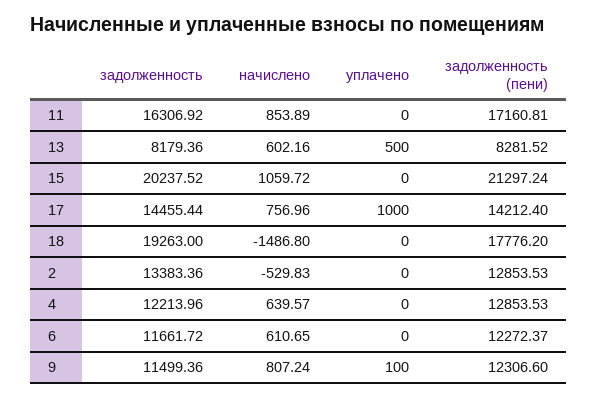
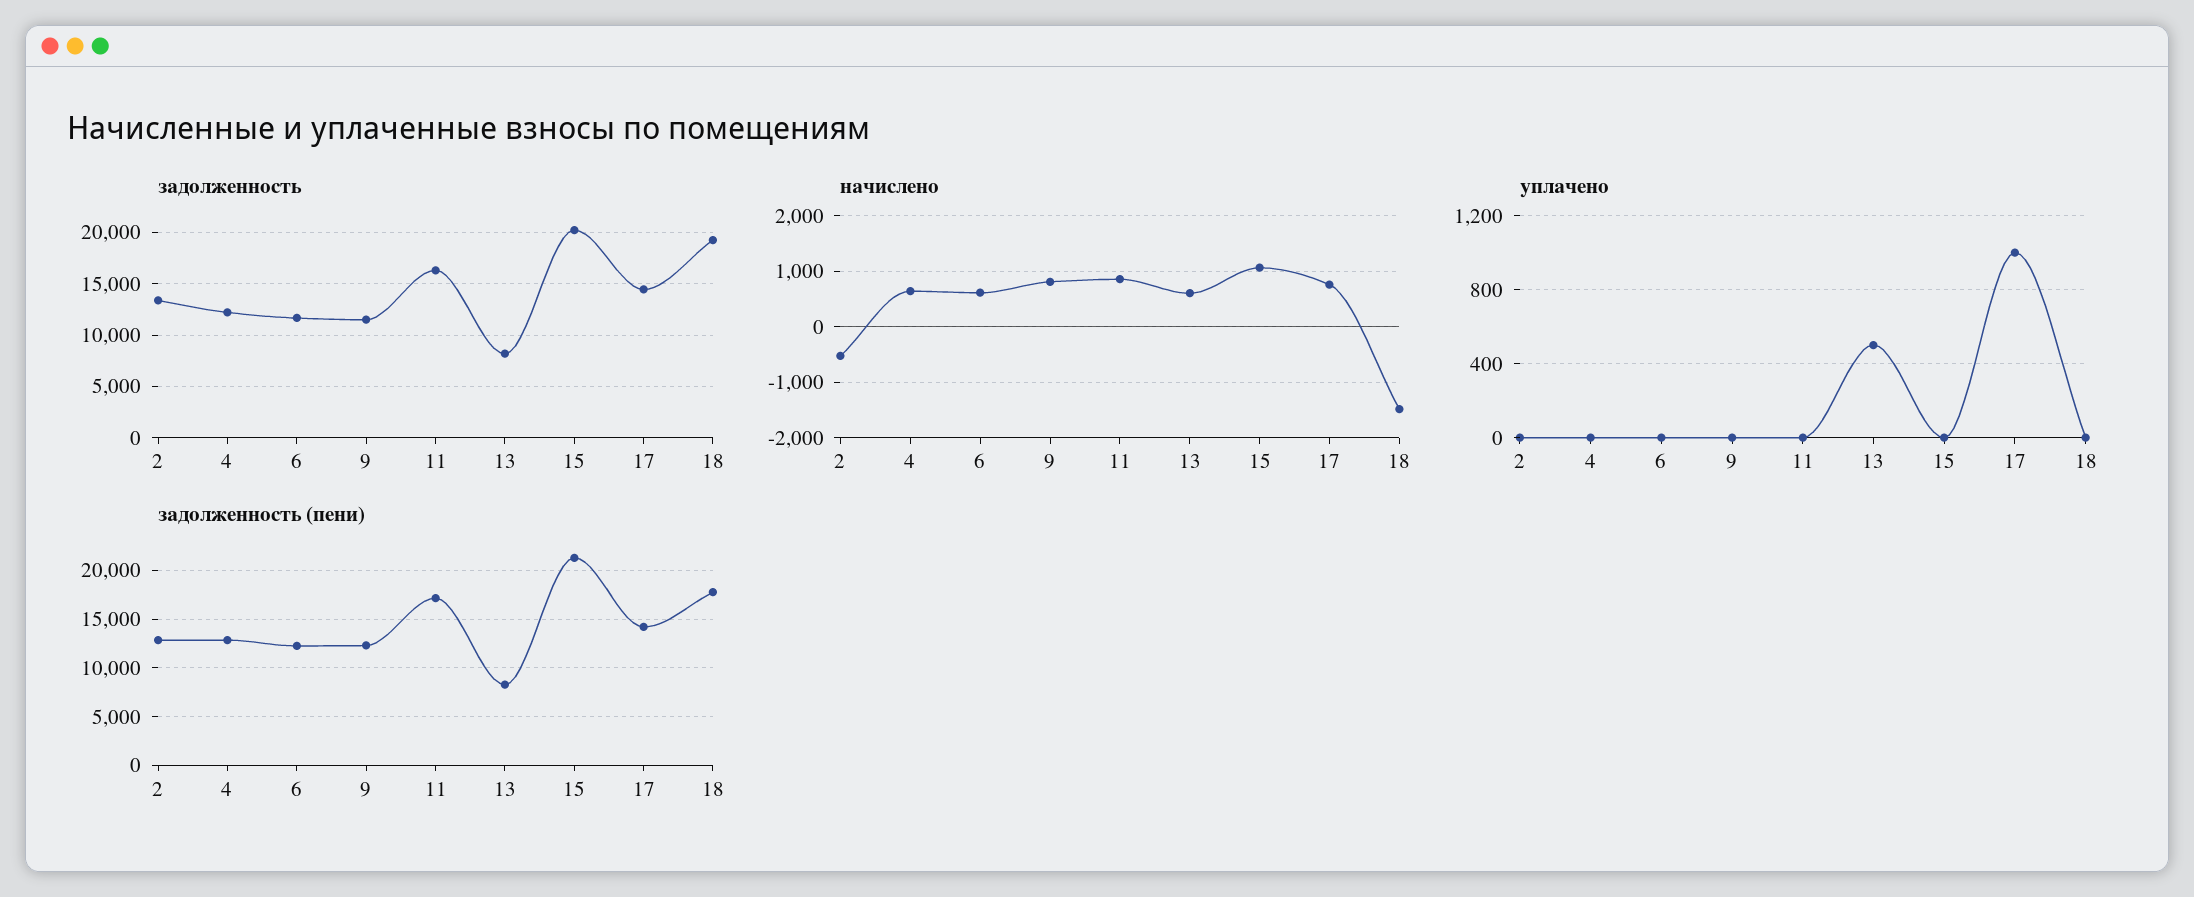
  {
    "задолженность": {
      "11": 16306.92,
      "13": 8179.36,
      "15": 20237.52,
      "17": 14455.44,
      "18": 19263,
      "2": 13383.36,
      "4": 12213.96,
      "6": 11661.72,
      "9": 11499.36
    },
    "начислено": {
      "11": 853.89,
      "13": 602.16,
      "15": 1059.72,
      "17": 756.96,
      "18": -1486.8,
      "2": -529.83,
      "4": 639.57,
      "6": 610.65,
      "9": 807.24
    },
    "уплачено": {
      "11": 0,
      "13": 500,
      "15": 0,
      "17": 1000,
      "18": 0,
      "2": 0,
      "4": 0,
      "6": 0,
-     "9": 100
+     "9": 0
    },
    "задолженность (пени)": {
      "11": 17160.81,
      "13": 8281.52,
      "15": 21297.24,
      "17": 14212.4,
      "18": 17776.2,
      "2": 12853.53,
      "4": 12853.53,
      "6": 12272.37,
      "9": 12306.6
    }
  }

